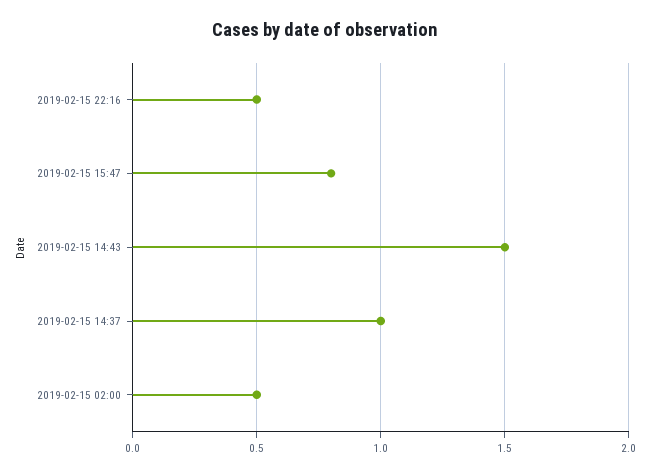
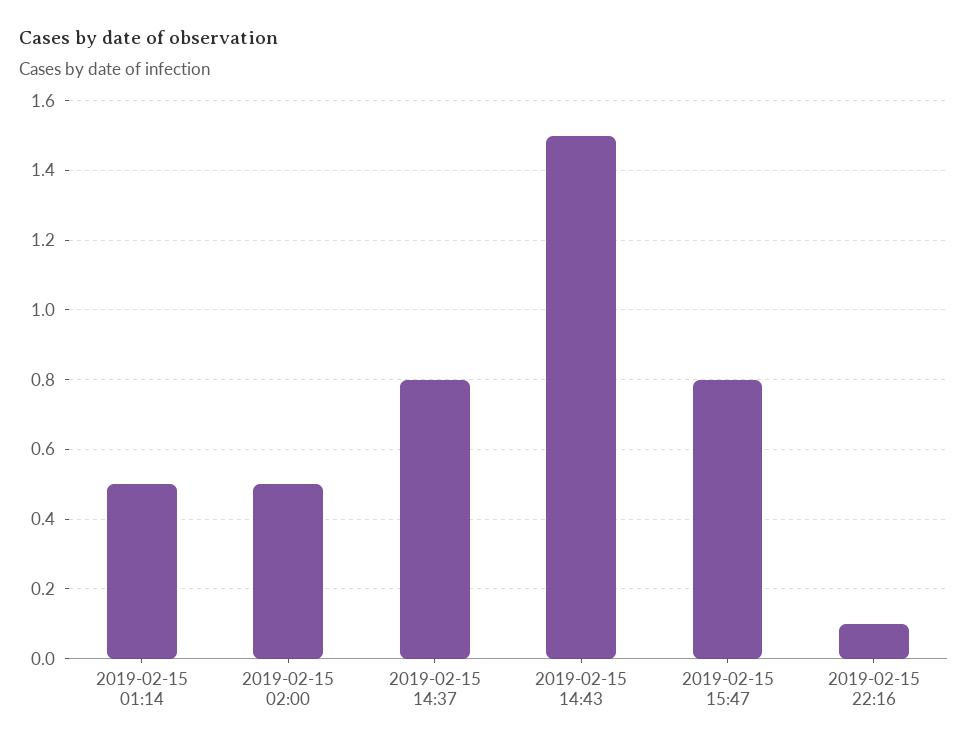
  {
-   "2019-02-15 22:16": 0.5,
+   "2019-02-15 22:16": 0.1,
    "2019-02-15 15:47": 0.8,
    "2019-02-15 14:43": 1.5,
-   "2019-02-15 14:37": 1,
+   "2019-02-15 14:37": 0.8,
-   "2019-02-15 02:00": 0.5
+   "2019-02-15 02:00": 0.5,
+   "2019-02-15 01:14": 0.5
  }

